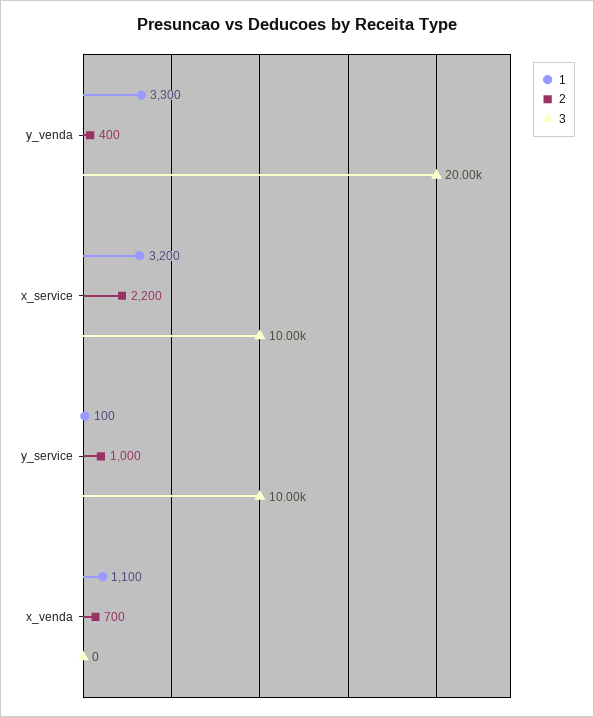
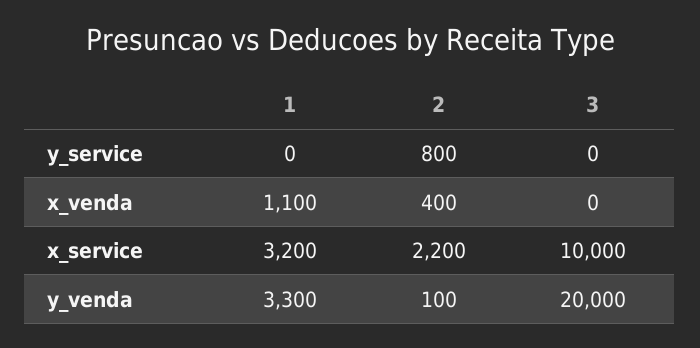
  {
    "1": {
      "y_venda": 3300,
      "x_service": 3200,
-     "y_service": 100,
+     "y_service": 0,
      "x_venda": 1100
    },
    "2": {
-     "y_venda": 400,
+     "y_venda": 100,
      "x_service": 2200,
-     "y_service": 1000,
+     "y_service": 800,
-     "x_venda": 700
+     "x_venda": 400
    },
    "3": {
      "y_venda": 20000,
      "x_service": 10000,
-     "y_service": 10000,
+     "y_service": 0,
      "x_venda": 0
    }
  }

